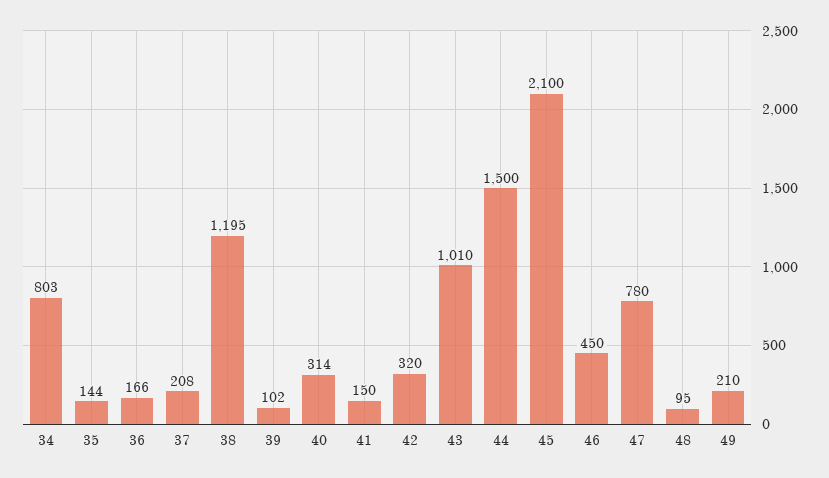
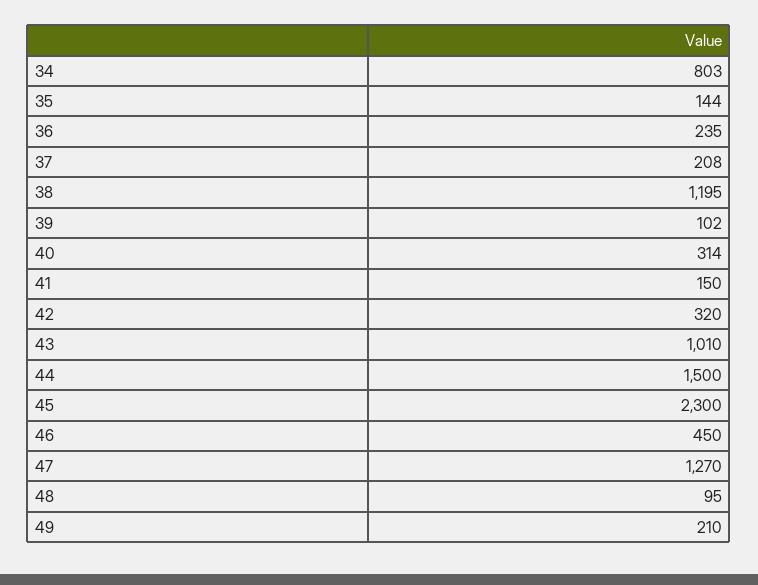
  {
    "34": 803,
    "35": 144,
-   "36": 166,
+   "36": 235,
    "37": 208,
    "38": 1195,
    "39": 102,
    "40": 314,
    "41": 150,
    "42": 320,
    "43": 1010,
    "44": 1500,
-   "45": 2100,
+   "45": 2300,
    "46": 450,
-   "47": 780,
+   "47": 1270,
    "48": 95,
    "49": 210
  }

